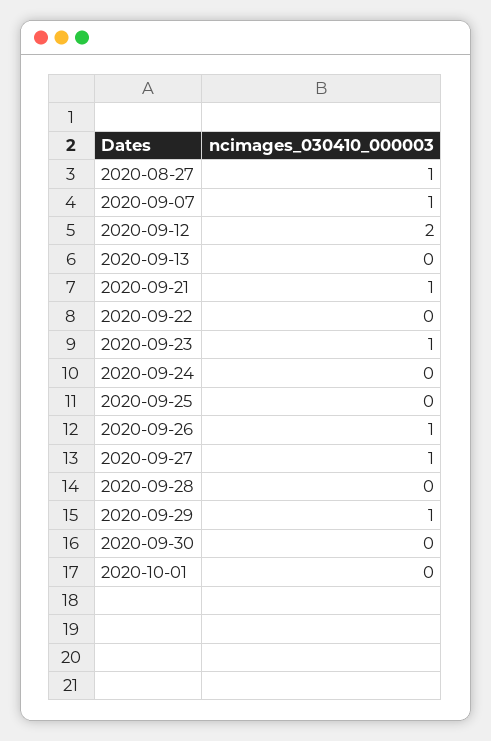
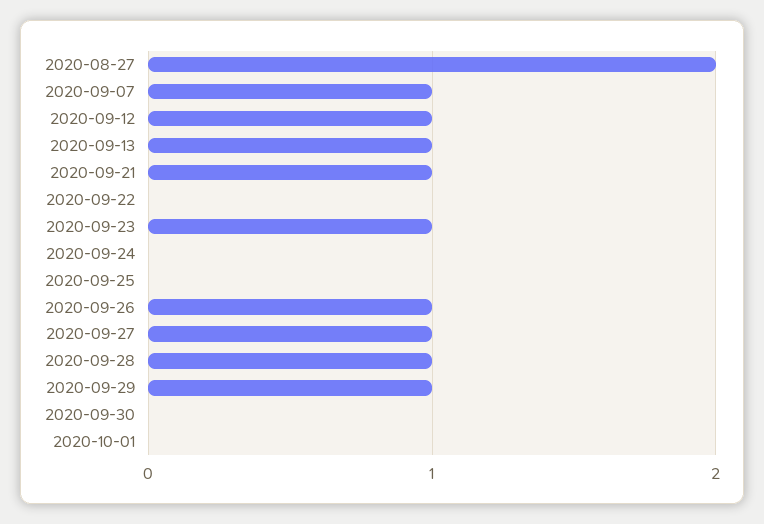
  {
-   "2020-08-27": 1,
+   "2020-08-27": 2,
    "2020-09-07": 1,
-   "2020-09-12": 2,
+   "2020-09-12": 1,
-   "2020-09-13": 0,
+   "2020-09-13": 1,
    "2020-09-21": 1,
    "2020-09-22": 0,
    "2020-09-23": 1,
    "2020-09-24": 0,
    "2020-09-25": 0,
    "2020-09-26": 1,
    "2020-09-27": 1,
-   "2020-09-28": 0,
+   "2020-09-28": 1,
    "2020-09-29": 1,
    "2020-09-30": 0,
    "2020-10-01": 0
  }

